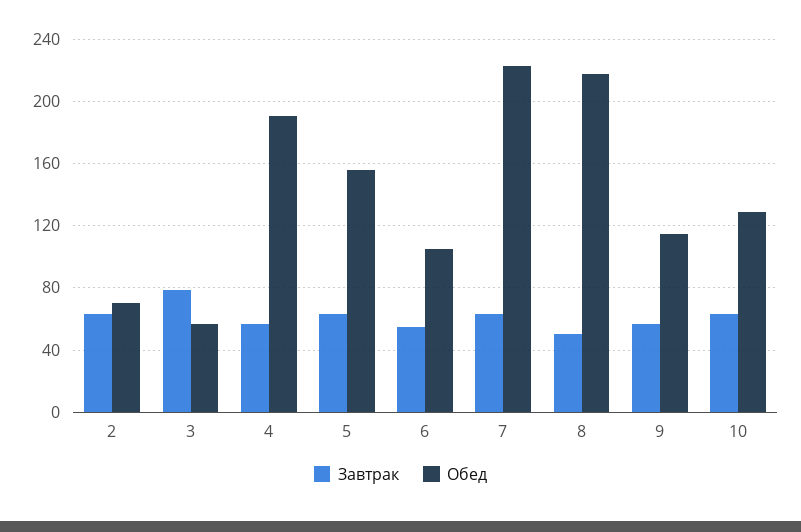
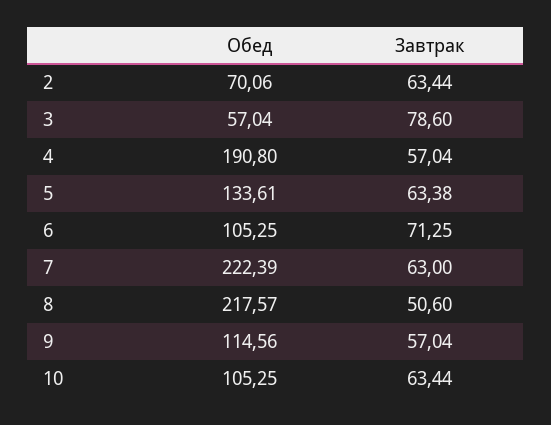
  {
    "Завтрак": {
      "2": 63.44,
      "3": 78.6,
      "4": 57.04,
      "5": 63.38,
-     "6": 55,
+     "6": 71.25,
      "7": 63,
      "8": 50.6,
      "9": 57.04,
      "10": 63.44
    },
    "Обед": {
      "2": 70.06,
      "3": 57.04,
      "4": 190.8,
-     "5": 155,
+     "5": 133.61,
      "6": 105.25,
      "7": 222.39,
      "8": 217.57,
      "9": 114.56,
-     "10": 130
+     "10": 105.25
    }
  }

